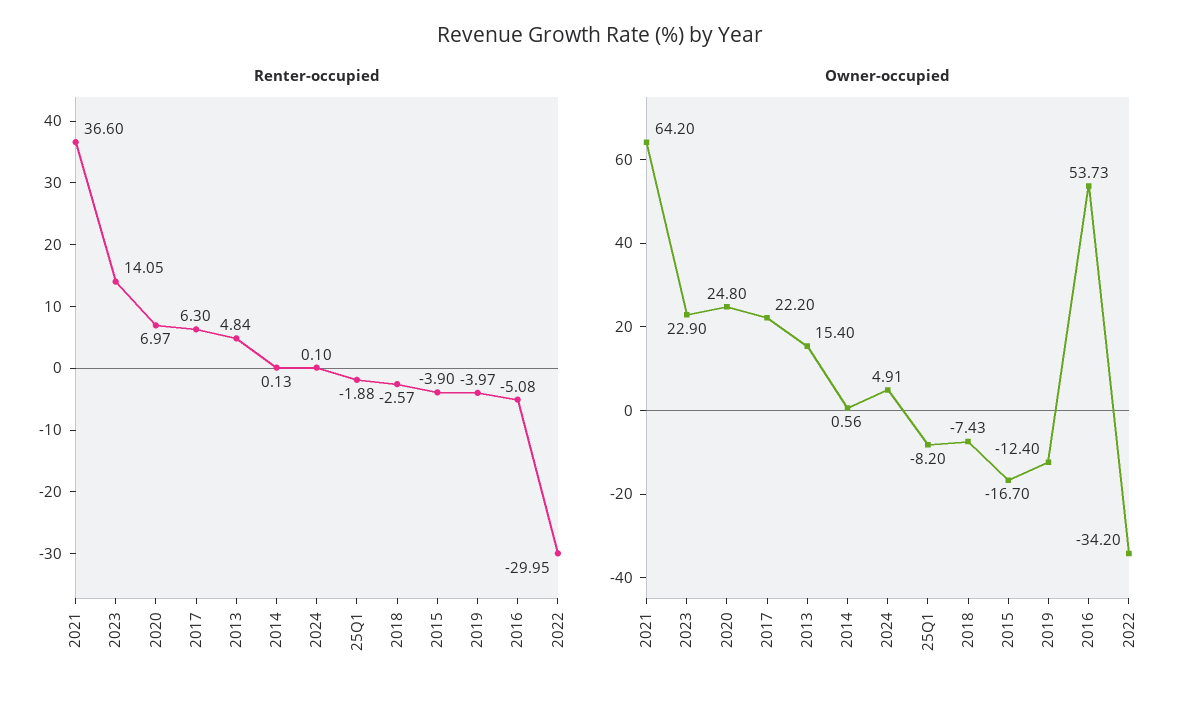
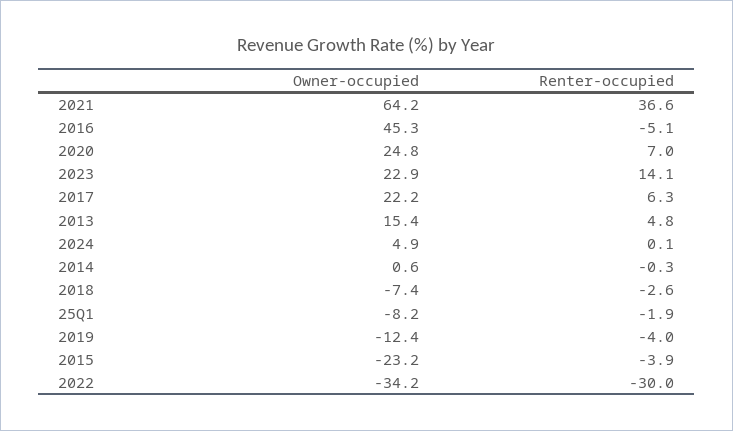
  {
    "Renter-occupied": {
      "2021": 36.6,
      "2023": 14.05,
      "2020": 6.97,
      "2017": 6.3,
      "2013": 4.84,
-     "2014": 0.13,
+     "2014": -0.3,
      "2024": 0.1,
      "25Q1": -1.88,
      "2018": -2.57,
      "2015": -3.9,
      "2019": -3.97,
      "2016": -5.08,
      "2022": -29.95
    },
    "Owner-occupied": {
      "2021": 64.2,
      "2023": 22.9,
      "2020": 24.8,
      "2017": 22.2,
      "2013": 15.4,
      "2014": 0.56,
      "2024": 4.91,
      "25Q1": -8.2,
      "2018": -7.43,
-     "2015": -16.7,
+     "2015": -23.2,
      "2019": -12.4,
-     "2016": 53.73,
+     "2016": 45.3,
      "2022": -34.2
    }
  }

